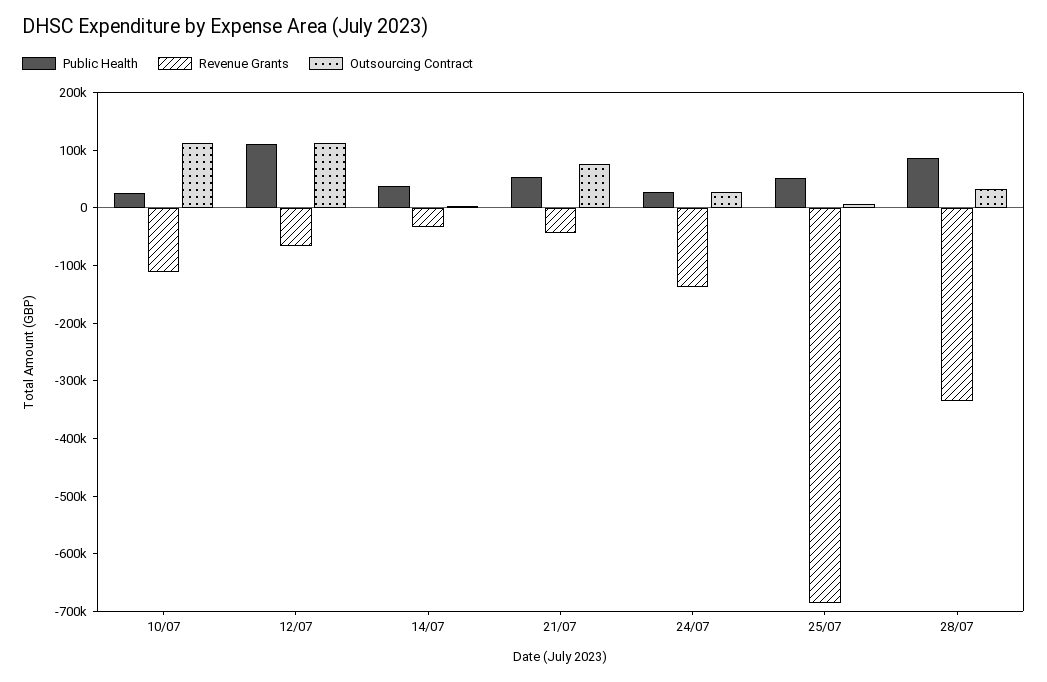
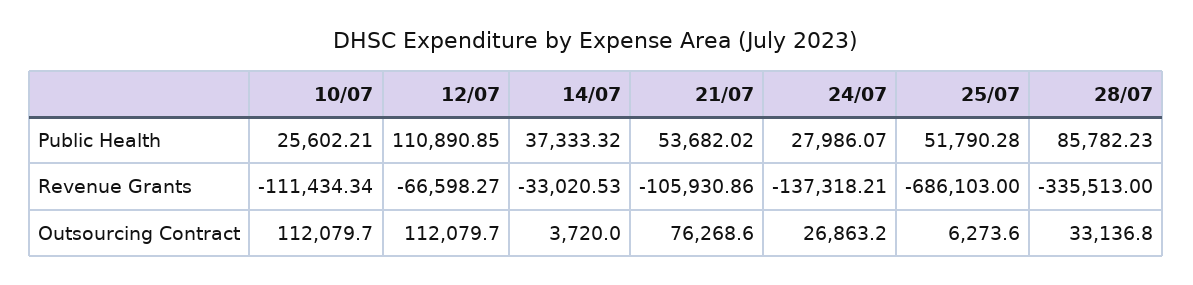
  {
    "Public Health": {
      "10/07": 25602.21,
      "12/07": 110890.85,
      "14/07": 37333.32,
      "21/07": 53682.02,
      "24/07": 27986.07,
      "25/07": 51790.28,
      "28/07": 85782.23
    },
    "Revenue Grants": {
      "10/07": -111434.34,
      "12/07": -66598.27,
      "14/07": -33020.53,
-     "21/07": -40000,
+     "21/07": -105930.86,
      "24/07": -137318.21,
      "25/07": -686103,
      "28/07": -335513
    },
    "Outsourcing Contract": {
      "10/07": 112079.7,
      "12/07": 112079.7,
      "14/07": 3720,
      "21/07": 76268.6,
      "24/07": 26863.2,
      "25/07": 6273.6,
      "28/07": 33136.8
    }
  }

